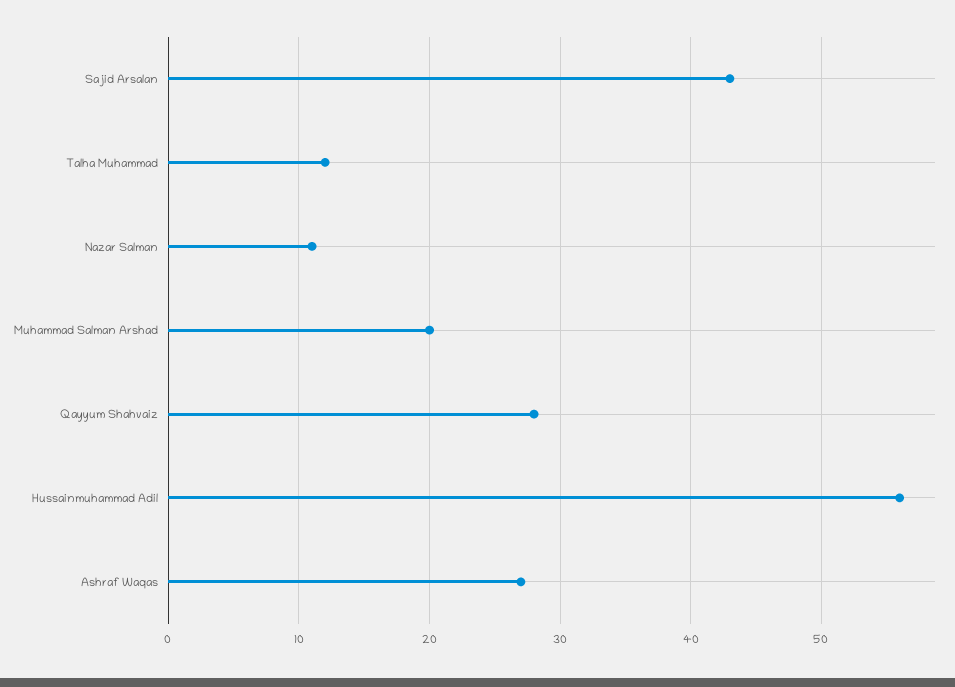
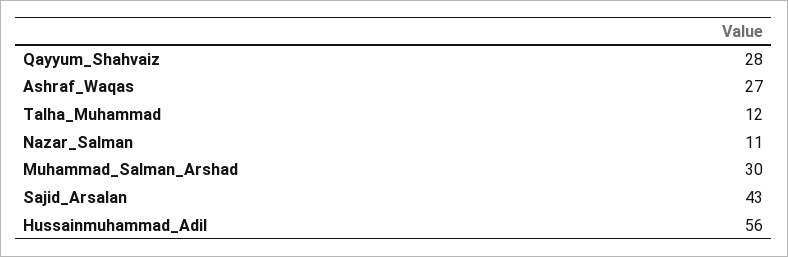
  {
    "Sajid Arsalan": 43,
    "Talha Muhammad": 12,
    "Nazar Salman": 11,
-   "Muhammad Salman Arshad": 20,
+   "Muhammad Salman Arshad": 30,
    "Qayyum Shahvaiz": 28,
    "Hussainmuhammad Adil": 56,
    "Ashraf Waqas": 27
  }

